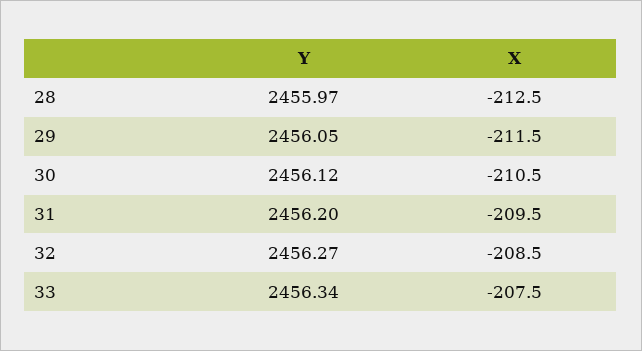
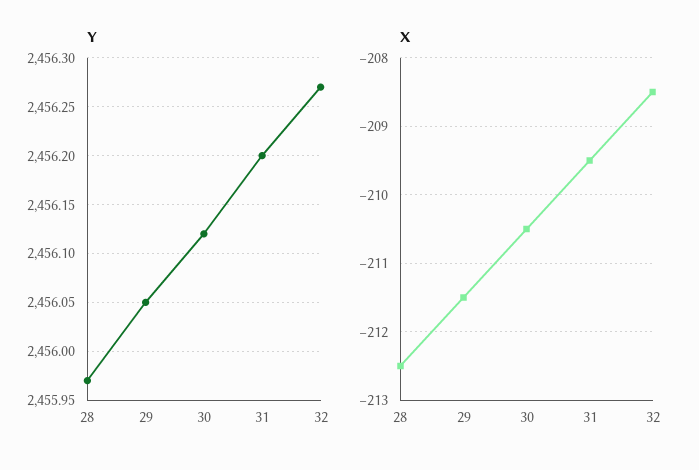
  {
    "Y": {
      "28": 2455.97,
      "29": 2456.05,
      "30": 2456.12,
      "31": 2456.2,
-     "32": 2456.27,
+     "32": 2456.27
-     "33": 2456.34
    },
    "X": {
      "28": -212.5,
      "29": -211.5,
      "30": -210.5,
      "31": -209.5,
-     "32": -208.5,
+     "32": -208.5
-     "33": -207.5
    }
  }

